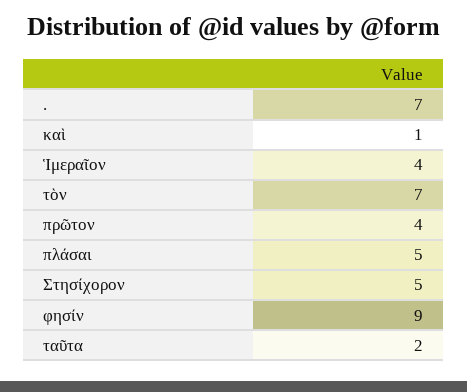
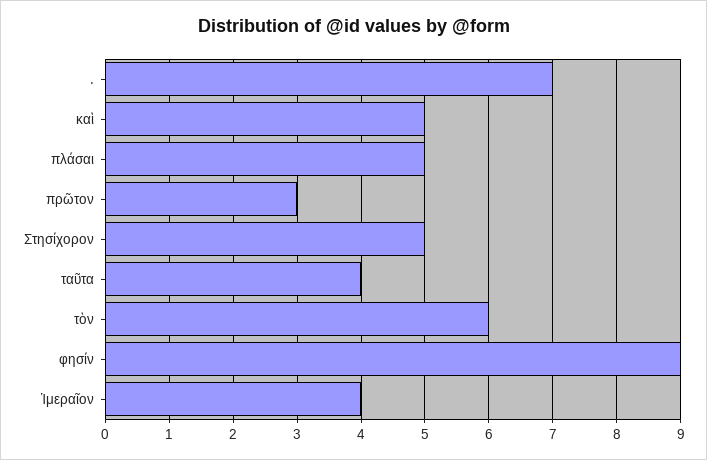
  {
    ".": 7,
-   "καὶ": 1,
+   "καὶ": 5,
    "Ἱμεραῖον": 4,
-   "τὸν": 7,
+   "τὸν": 6,
-   "πρῶτον": 4,
+   "πρῶτον": 3,
    "πλάσαι": 5,
    "Στησίχορον": 5,
    "φησίν": 9,
-   "ταῦτα": 2
+   "ταῦτα": 4
  }

